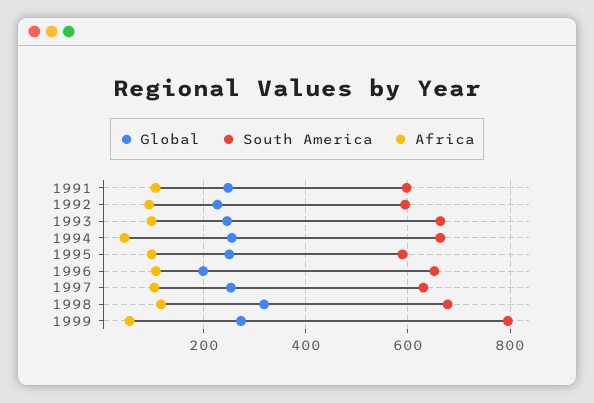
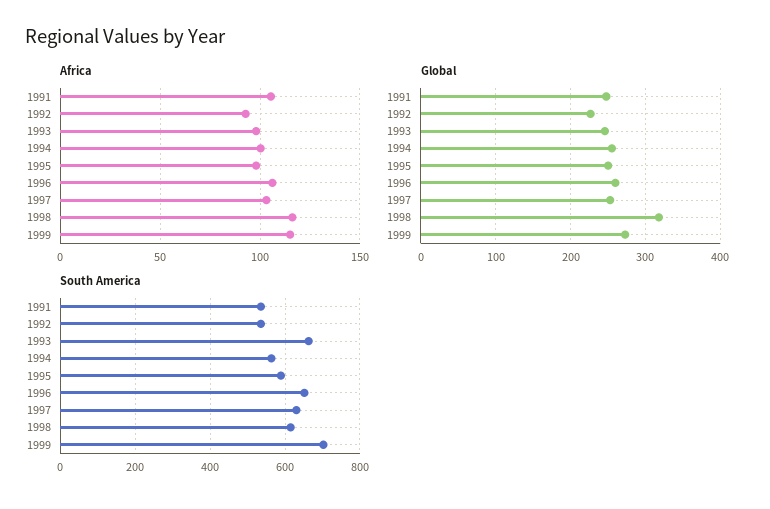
  {
    "Global": {
      "1991": 250,
      "1992": 230,
      "1993": 250,
      "1994": 260,
      "1995": 250,
-     "1996": 200,
+     "1996": 260,
      "1997": 250,
      "1998": 320,
      "1999": 270
    },
    "South America": {
-     "1991": 600,
+     "1991": 540,
-     "1992": 600,
+     "1992": 540,
      "1993": 660,
-     "1994": 660,
+     "1994": 560,
      "1995": 580,
      "1996": 660,
      "1997": 640,
-     "1998": 680,
+     "1998": 620,
-     "1999": 800
+     "1999": 700
    },
    "Africa": {
      "1991": 105,
      "1992": 95,
      "1993": 100,
-     "1994": 40,
+     "1994": 100,
      "1995": 100,
      "1996": 105,
      "1997": 105,
      "1998": 115,
-     "1999": 60
+     "1999": 115
    }
  }

